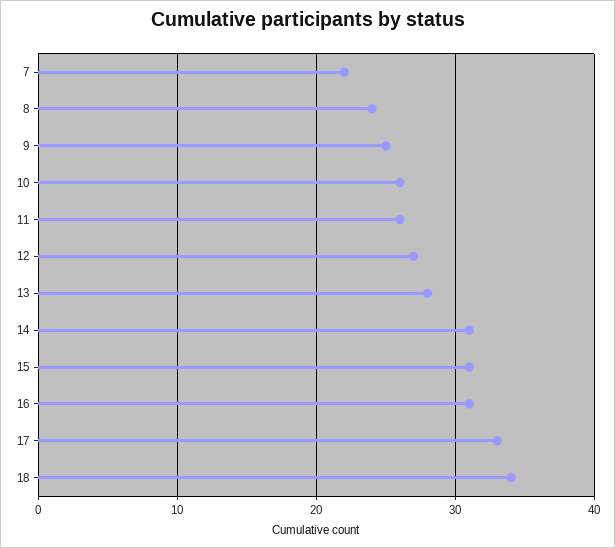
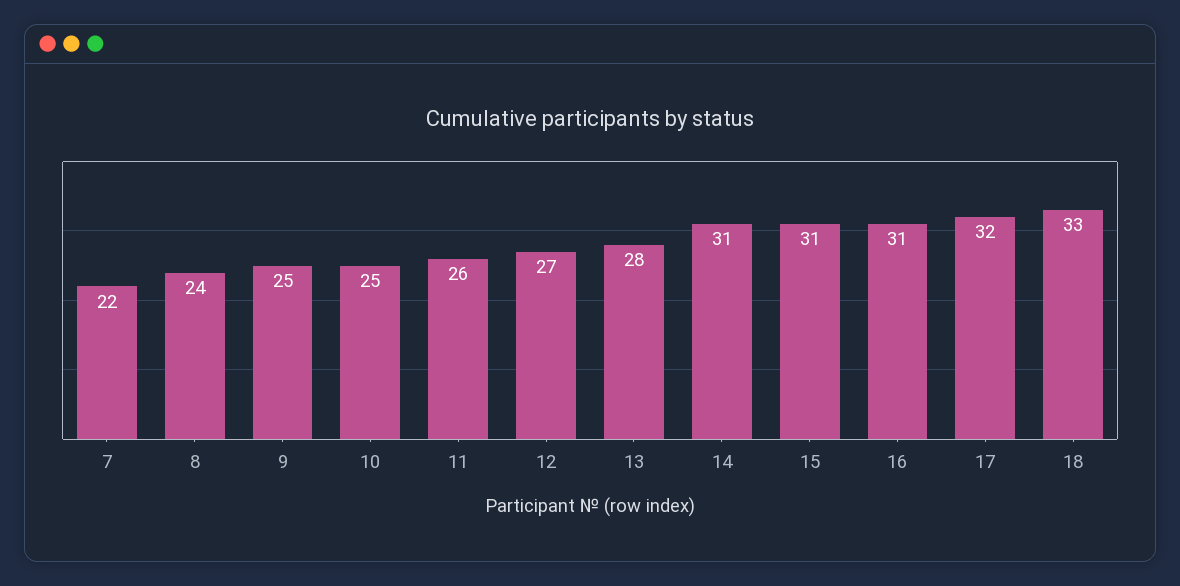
  {
    "7": 22,
    "8": 24,
    "9": 25,
-   "10": 26,
+   "10": 25,
    "11": 26,
    "12": 27,
    "13": 28,
    "14": 31,
    "15": 31,
    "16": 31,
-   "17": 33,
+   "17": 32,
-   "18": 34
+   "18": 33
  }

